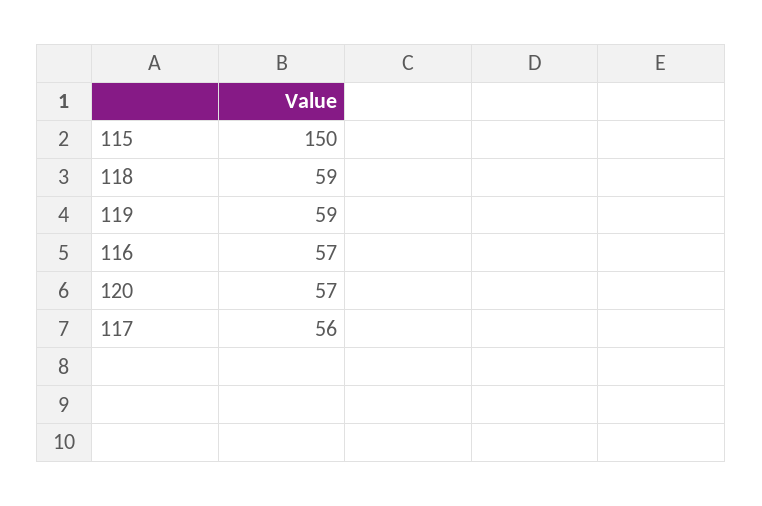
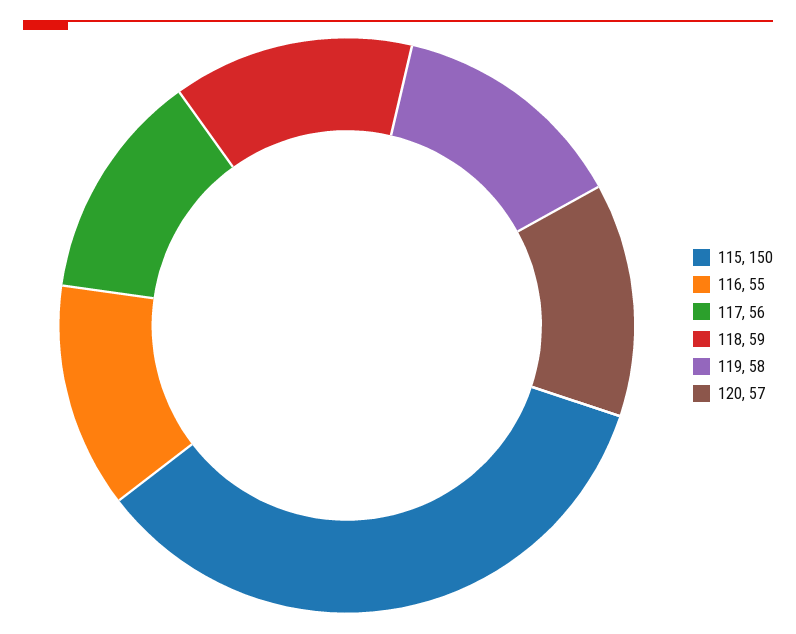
  {
    "115": 150,
    "118": 59,
-   "119": 59,
+   "119": 58,
-   "116": 57,
+   "116": 55,
    "120": 57,
    "117": 56
  }

